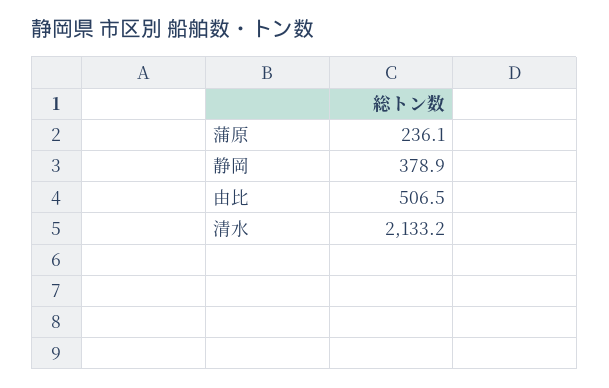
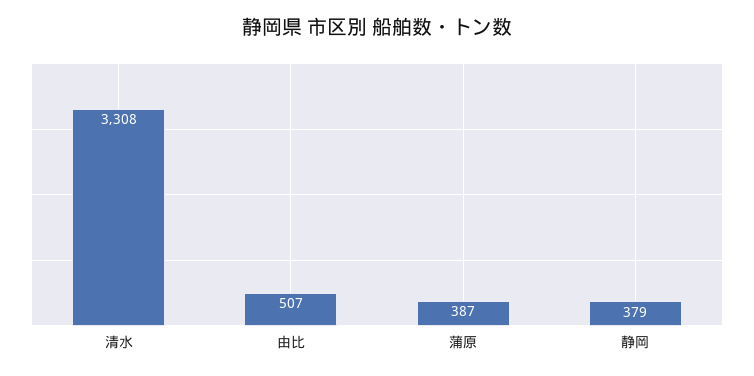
  {
-   "蒲原": 236.1,
+   "蒲原": 387,
    "静岡": 378.9,
    "由比": 506.5,
-   "清水": 2133.2
+   "清水": 3308
  }

